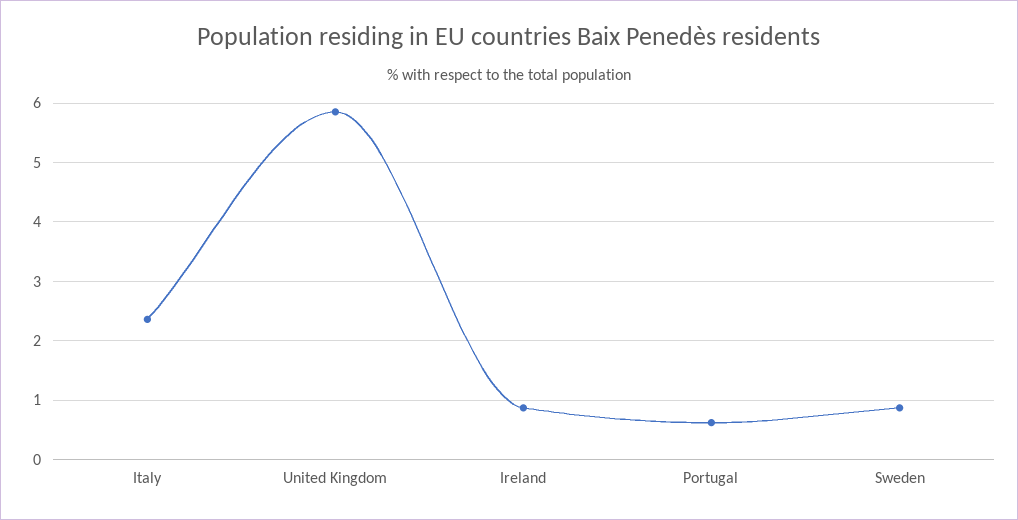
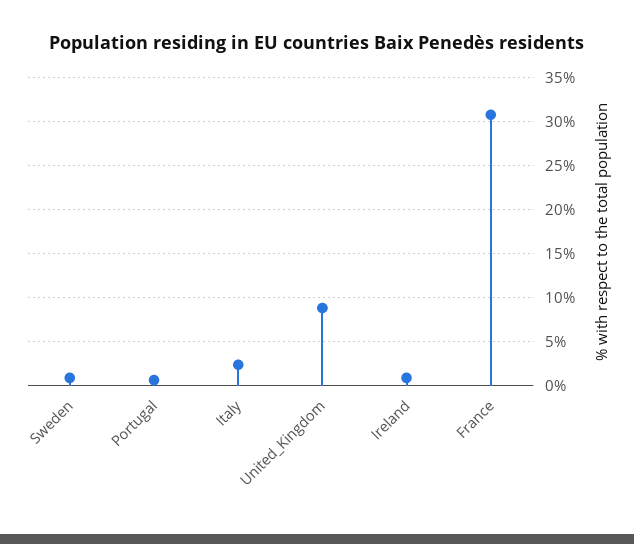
  {
    "Italy": 2.4,
-   "United Kingdom": 5.8,
+   "United Kingdom": 9,
    "Ireland": 0.8,
    "Portugal": 0.6,
-   "Sweden": 0.8
+   "Sweden": 0.8,
+   "France": 31
  }

